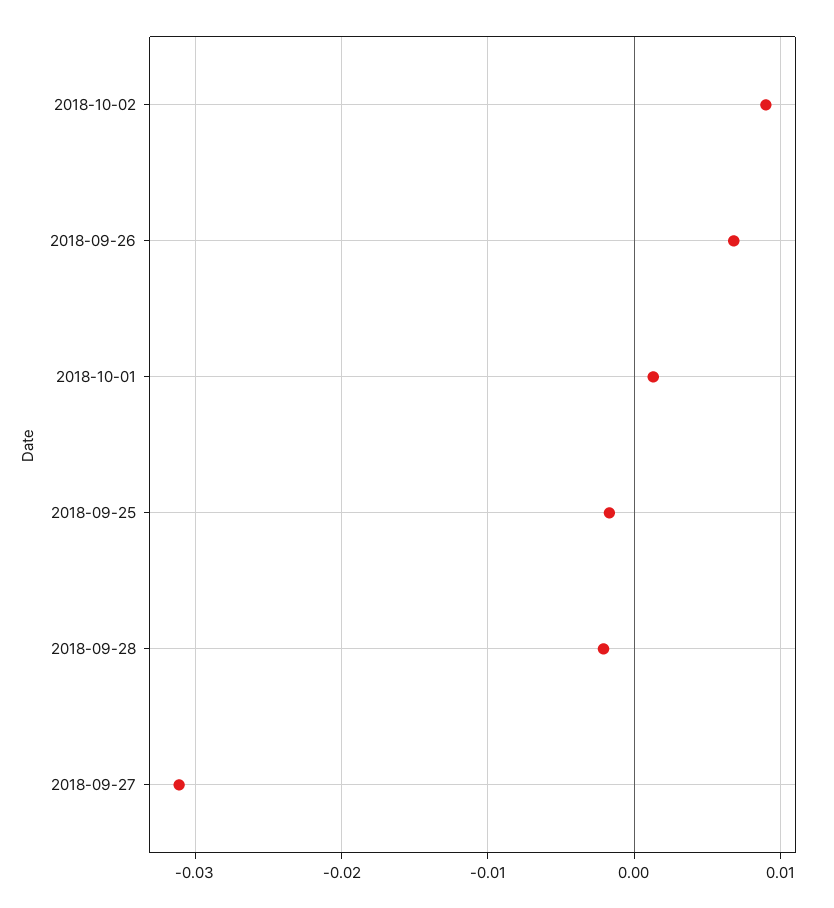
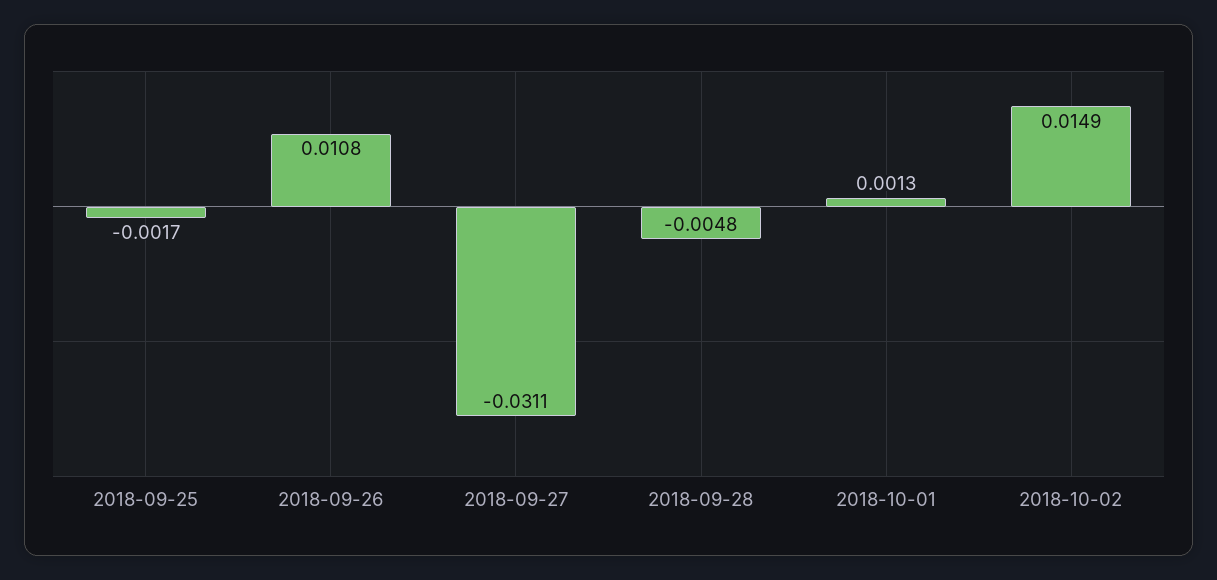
  {
-   "2018-10-02": 0.009,
+   "2018-10-02": 0.0149,
-   "2018-09-26": 0.007,
+   "2018-09-26": 0.0108,
    "2018-10-01": 0.0013,
    "2018-09-25": -0.0017,
-   "2018-09-28": -0.002,
+   "2018-09-28": -0.0048,
    "2018-09-27": -0.0311
  }

